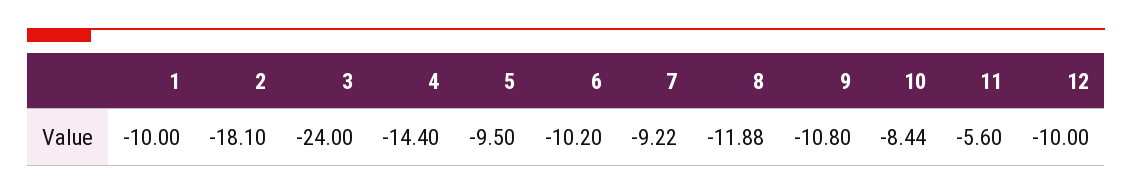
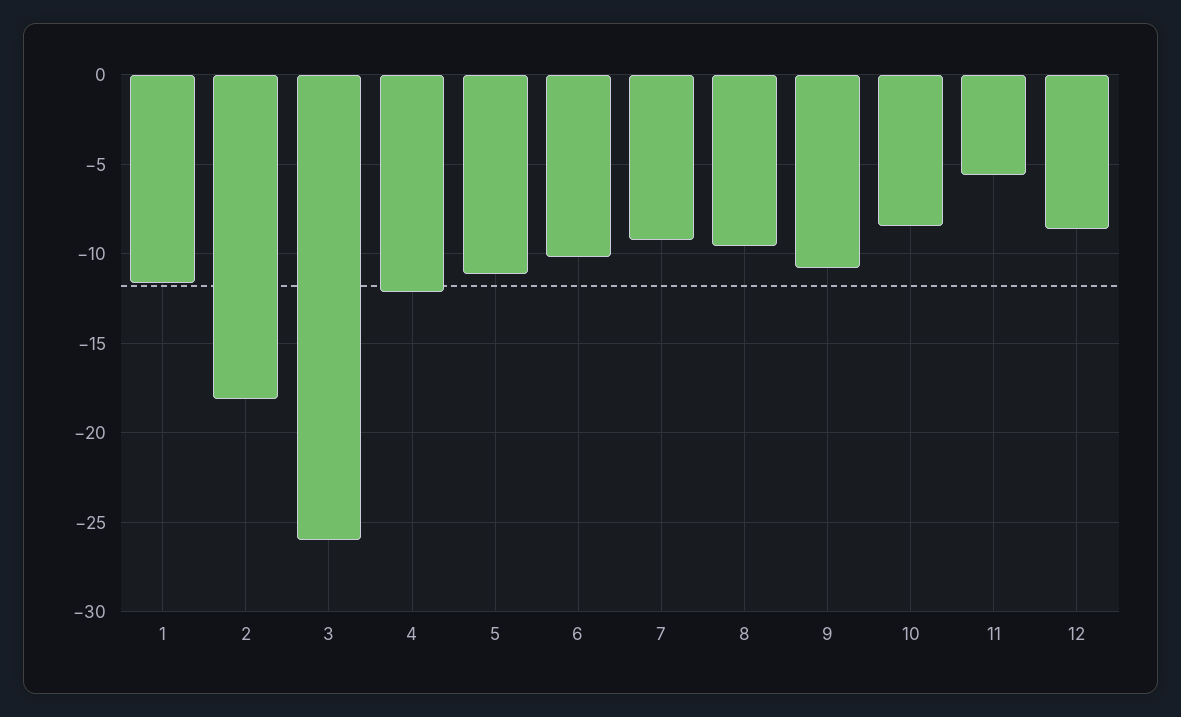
  {
-   "1": -10,
+   "1": -11.5,
    "2": -18.1,
-   "3": -24,
+   "3": -26,
-   "4": -14.4,
+   "4": -12,
-   "5": -9.5,
+   "5": -11,
    "6": -10.2,
    "7": -9.22,
-   "8": -11.88,
+   "8": -9.5,
    "9": -10.8,
    "10": -8.44,
    "11": -5.6,
-   "12": -10
+   "12": -8.5
  }

